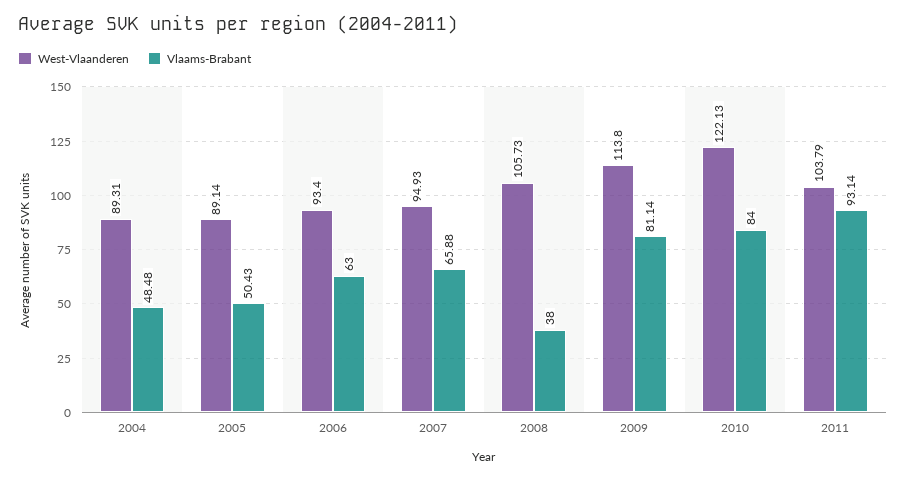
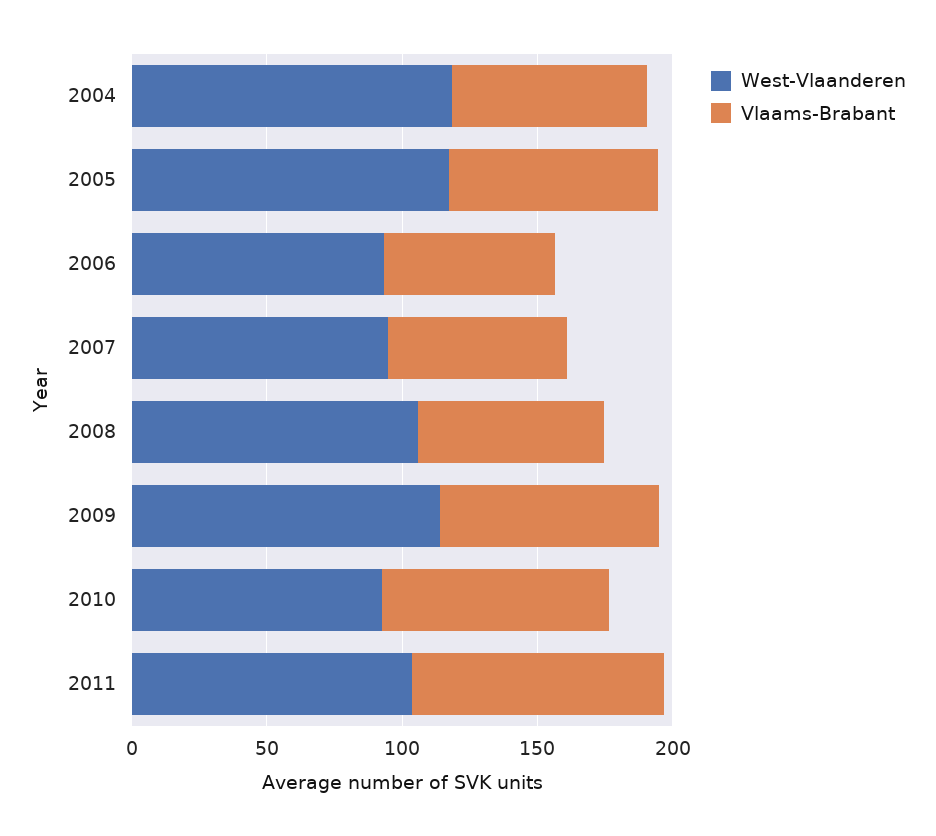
  {
    "West-Vlaanderen": {
-     "2004": 89.31,
+     "2004": 120,
-     "2005": 89.14,
+     "2005": 120,
      "2006": 93.4,
      "2007": 94.93,
      "2008": 105.73,
      "2009": 113.8,
-     "2010": 122.13,
+     "2010": 90,
      "2011": 103.79
    },
    "Vlaams-Brabant": {
-     "2004": 48.48,
+     "2004": 70,
-     "2005": 50.43,
+     "2005": 80,
      "2006": 63,
      "2007": 65.88,
-     "2008": 38,
+     "2008": 70,
      "2009": 81.14,
      "2010": 84,
      "2011": 93.14
    }
  }

